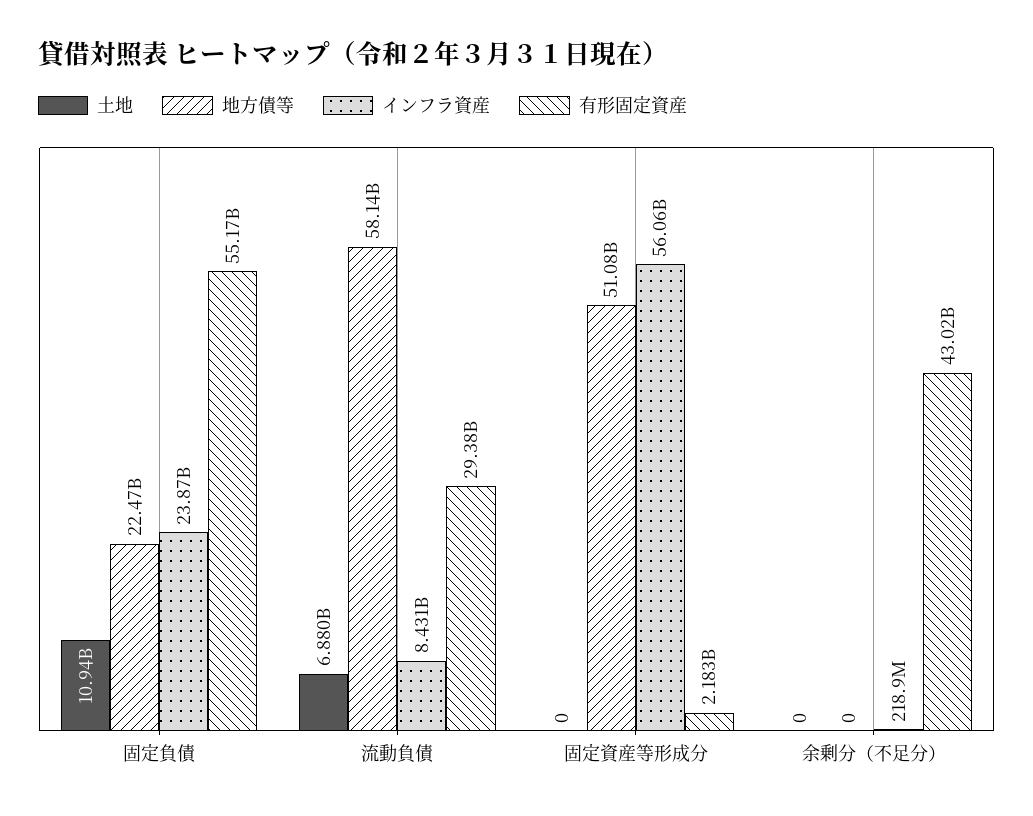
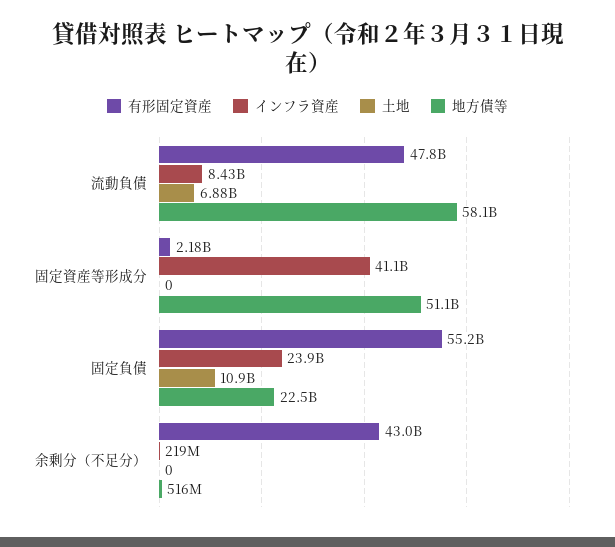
  {
    "土地": {
      "固定負債": 10940000000,
      "流動負債": 6880000000,
      "固定資産等形成分": 0,
      "余剰分（不足分）": 0
    },
    "地方債等": {
      "固定負債": 22470000000,
      "流動負債": 58140000000,
      "固定資産等形成分": 51080000000,
-     "余剰分（不足分）": 0
+     "余剰分（不足分）": 516000000
    },
    "インフラ資産": {
      "固定負債": 23870000000,
      "流動負債": 8431000000,
-     "固定資産等形成分": 56060000000,
+     "固定資産等形成分": 41100000000,
      "余剰分（不足分）": 218900000
    },
    "有形固定資産": {
      "固定負債": 55170000000,
-     "流動負債": 29380000000,
+     "流動負債": 47800000000,
      "固定資産等形成分": 2183000000,
      "余剰分（不足分）": 43020000000
    }
  }

